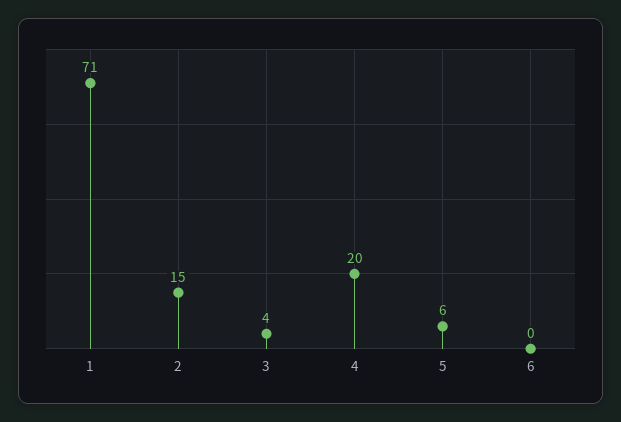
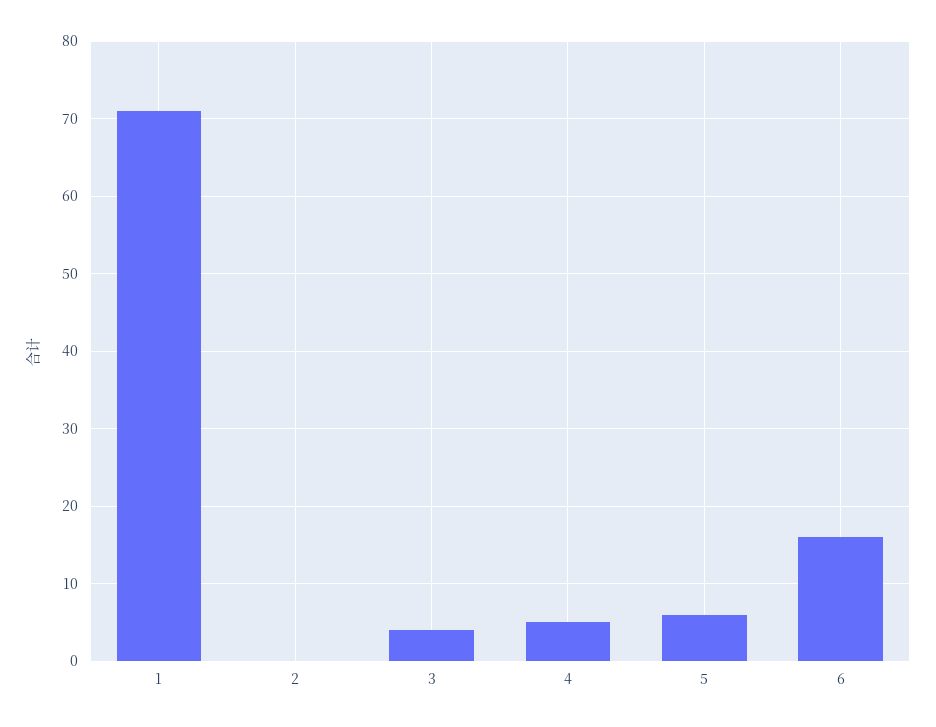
  {
    "1": 71,
-   "2": 15,
+   "2": 0,
    "3": 4,
-   "4": 20,
+   "4": 5,
    "5": 6,
-   "6": 0
+   "6": 16
  }

